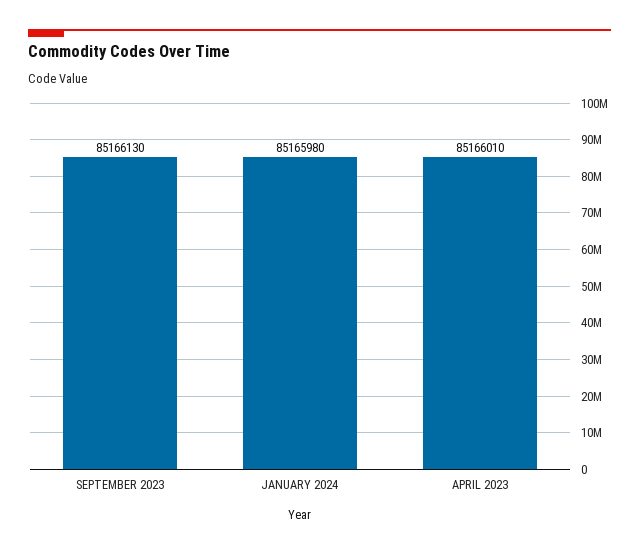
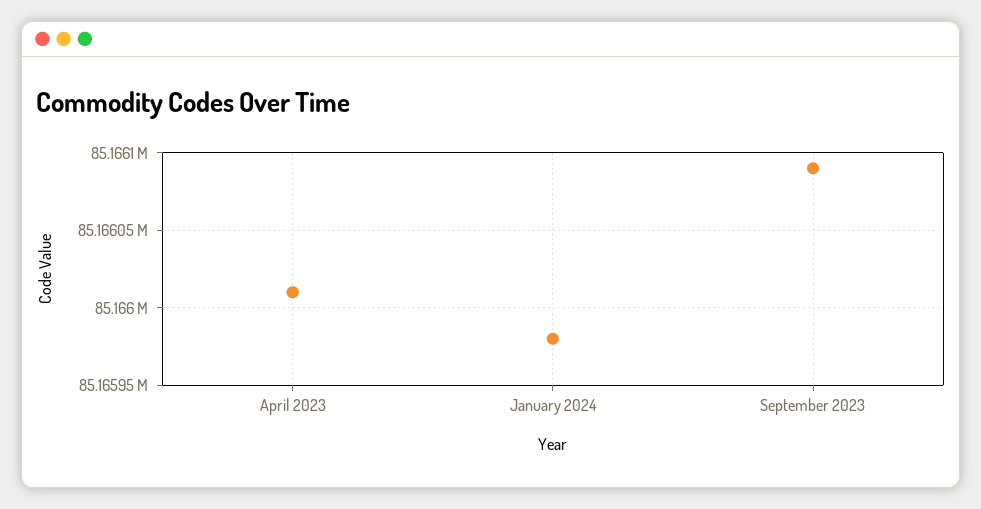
  {
-   "SEPTEMBER 2023": 85166130,
+   "SEPTEMBER 2023": 85166090,
    "JANUARY 2024": 85165980,
    "APRIL 2023": 85166010
  }

